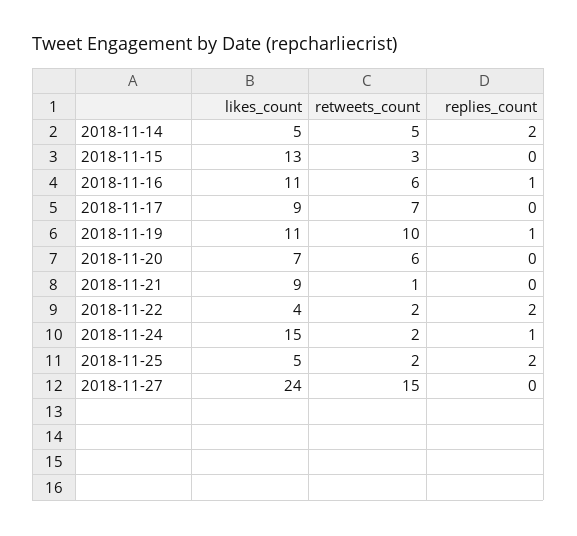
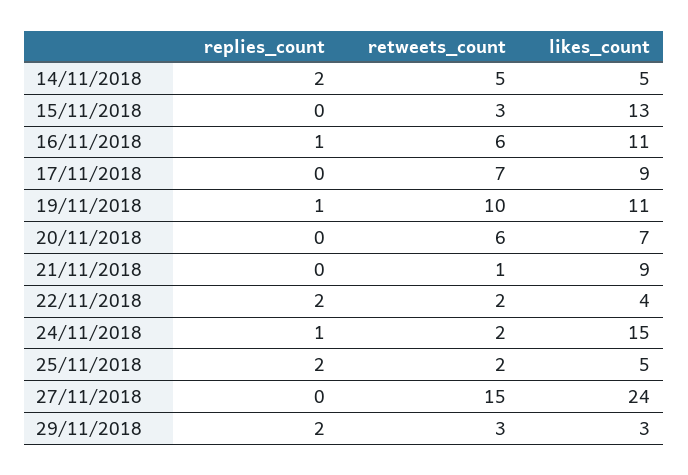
  {
    "likes_count": {
      "2018-11-14": 5,
      "2018-11-15": 13,
      "2018-11-16": 11,
      "2018-11-17": 9,
      "2018-11-19": 11,
      "2018-11-20": 7,
      "2018-11-21": 9,
      "2018-11-22": 4,
      "2018-11-24": 15,
      "2018-11-25": 5,
-     "2018-11-27": 24
+     "2018-11-27": 24,
+     "29/11/2018": 3
    },
    "retweets_count": {
      "2018-11-14": 5,
      "2018-11-15": 3,
      "2018-11-16": 6,
      "2018-11-17": 7,
      "2018-11-19": 10,
      "2018-11-20": 6,
      "2018-11-21": 1,
      "2018-11-22": 2,
      "2018-11-24": 2,
      "2018-11-25": 2,
-     "2018-11-27": 15
+     "2018-11-27": 15,
+     "29/11/2018": 3
    },
    "replies_count": {
      "2018-11-14": 2,
      "2018-11-15": 0,
      "2018-11-16": 1,
      "2018-11-17": 0,
      "2018-11-19": 1,
      "2018-11-20": 0,
      "2018-11-21": 0,
      "2018-11-22": 2,
      "2018-11-24": 1,
      "2018-11-25": 2,
-     "2018-11-27": 0
+     "2018-11-27": 0,
+     "29/11/2018": 2
    }
  }

